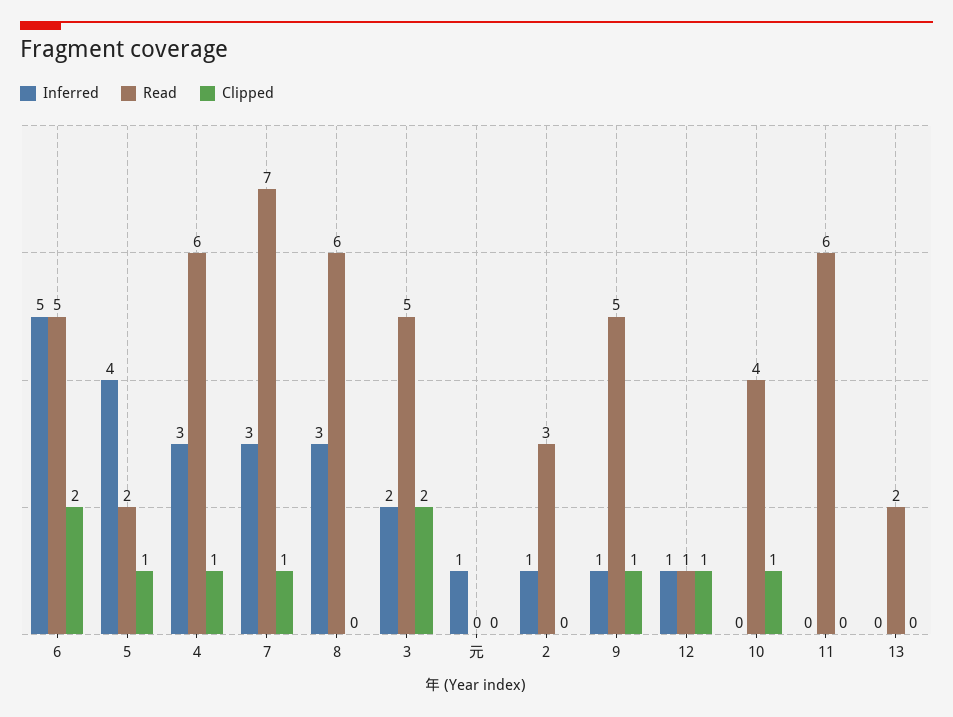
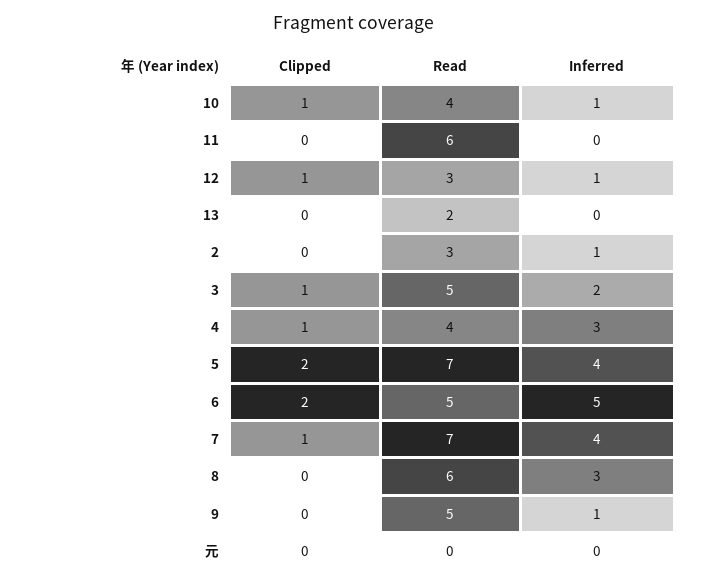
  {
    "Inferred": {
      "6": 5,
      "5": 4,
      "4": 3,
-     "7": 3,
+     "7": 4,
      "8": 3,
      "3": 2,
-     "元": 1,
+     "元": 0,
      "2": 1,
      "9": 1,
      "12": 1,
-     "10": 0,
+     "10": 1,
      "11": 0,
      "13": 0
    },
    "Read": {
      "6": 5,
-     "5": 2,
+     "5": 7,
-     "4": 6,
+     "4": 4,
      "7": 7,
      "8": 6,
      "3": 5,
      "元": 0,
      "2": 3,
      "9": 5,
-     "12": 1,
+     "12": 3,
      "10": 4,
      "11": 6,
      "13": 2
    },
    "Clipped": {
      "6": 2,
-     "5": 1,
+     "5": 2,
      "4": 1,
      "7": 1,
      "8": 0,
-     "3": 2,
+     "3": 1,
      "元": 0,
      "2": 0,
-     "9": 1,
+     "9": 0,
      "12": 1,
      "10": 1,
      "11": 0,
      "13": 0
    }
  }

